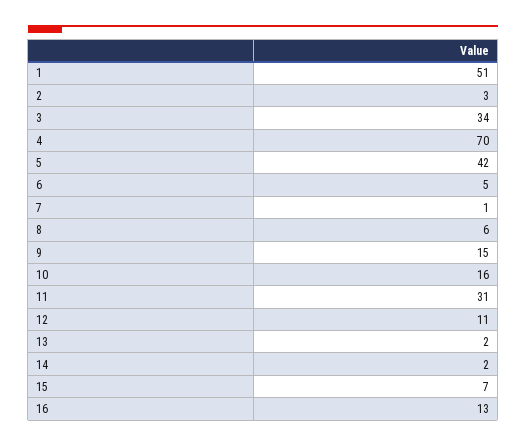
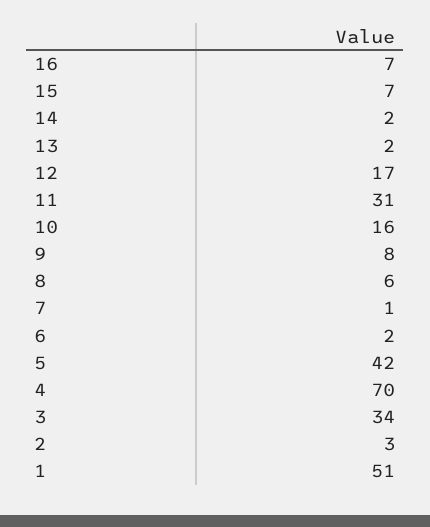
  {
    "1": 51,
    "2": 3,
    "3": 34,
    "4": 70,
    "5": 42,
-   "6": 5,
+   "6": 2,
    "7": 1,
    "8": 6,
-   "9": 15,
+   "9": 8,
    "10": 16,
    "11": 31,
-   "12": 11,
+   "12": 17,
    "13": 2,
    "14": 2,
    "15": 7,
-   "16": 13
+   "16": 7
  }

